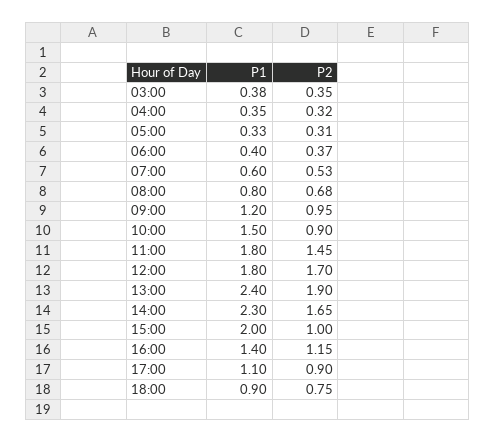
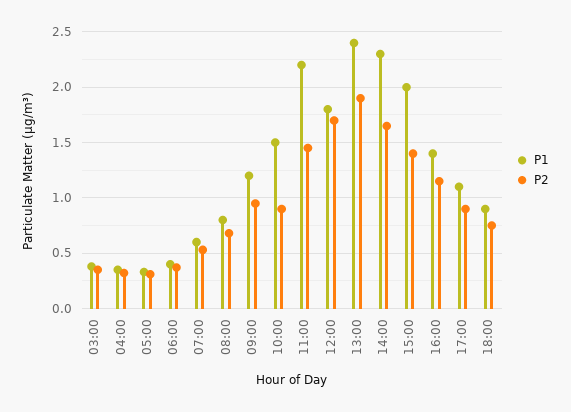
  {
    "P1": {
      "03:00": 0.38,
      "04:00": 0.35,
      "05:00": 0.33,
      "06:00": 0.4,
      "07:00": 0.6,
      "08:00": 0.8,
      "09:00": 1.2,
      "10:00": 1.5,
-     "11:00": 1.8,
+     "11:00": 2.2,
      "12:00": 1.8,
      "13:00": 2.4,
      "14:00": 2.3,
      "15:00": 2,
      "16:00": 1.4,
      "17:00": 1.1,
      "18:00": 0.9
    },
    "P2": {
      "03:00": 0.35,
      "04:00": 0.32,
      "05:00": 0.31,
      "06:00": 0.37,
      "07:00": 0.53,
      "08:00": 0.68,
      "09:00": 0.95,
      "10:00": 0.9,
      "11:00": 1.45,
      "12:00": 1.7,
      "13:00": 1.9,
      "14:00": 1.65,
-     "15:00": 1,
+     "15:00": 1.4,
      "16:00": 1.15,
      "17:00": 0.9,
      "18:00": 0.75
    }
  }

